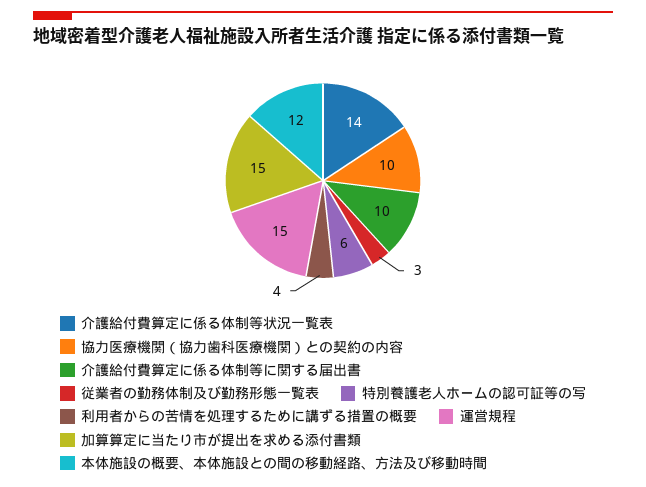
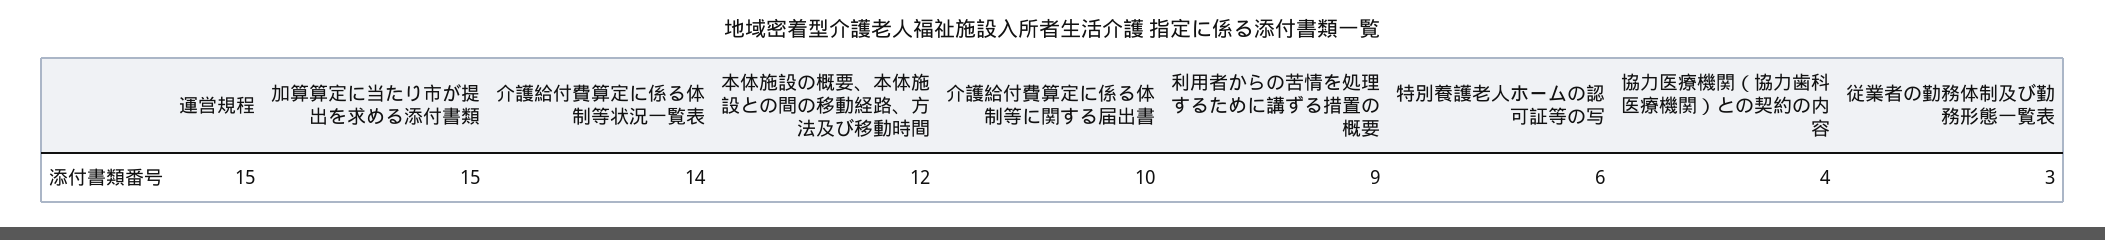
  {
    "介護給付費算定に係る体制等状況一覧表": 14,
-   "協力医療機関（協力歯科医療機関）との契約の内容": 10,
+   "協力医療機関（協力歯科医療機関）との契約の内容": 4,
    "介護給付費算定に係る体制等に関する届出書": 10,
    "従業者の勤務体制及び勤務形態一覧表": 3,
    "特別養護老人ホームの認可証等の写": 6,
-   "利用者からの苦情を処理するために講ずる措置の概要": 4,
+   "利用者からの苦情を処理するために講ずる措置の概要": 9,
    "運営規程": 15,
    "加算算定に当たり市が提出を求める添付書類": 15,
    "本体施設の概要、本体施設との間の移動経路、方法及び移動時間": 12
  }

